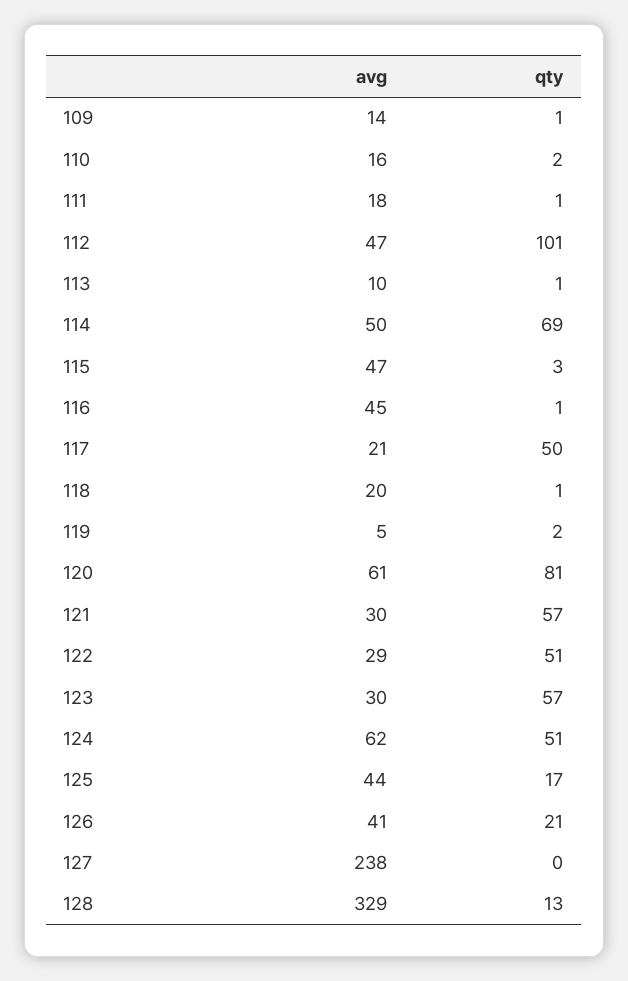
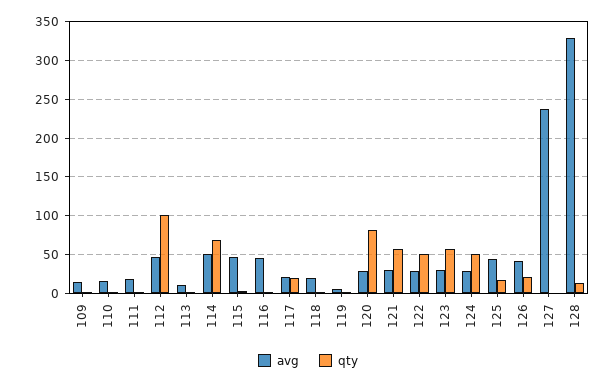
  {
    "avg": {
      "109": 14,
      "110": 16,
      "111": 18,
      "112": 47,
      "113": 10,
      "114": 50,
      "115": 47,
      "116": 45,
      "117": 21,
      "118": 20,
      "119": 5,
-     "120": 61,
+     "120": 30,
      "121": 30,
      "122": 29,
      "123": 30,
-     "124": 62,
+     "124": 30,
      "125": 44,
      "126": 41,
      "127": 238,
      "128": 329
    },
    "qty": {
      "109": 1,
      "110": 2,
      "111": 1,
      "112": 101,
      "113": 1,
      "114": 69,
      "115": 3,
      "116": 1,
-     "117": 50,
+     "117": 20,
      "118": 1,
      "119": 2,
      "120": 81,
      "121": 57,
      "122": 51,
      "123": 57,
      "124": 51,
      "125": 17,
      "126": 21,
      "127": 0,
      "128": 13
    }
  }

